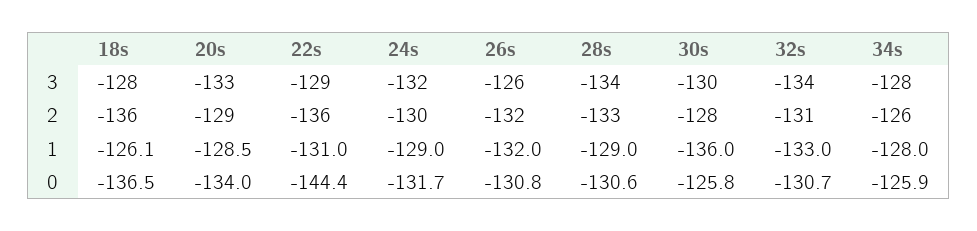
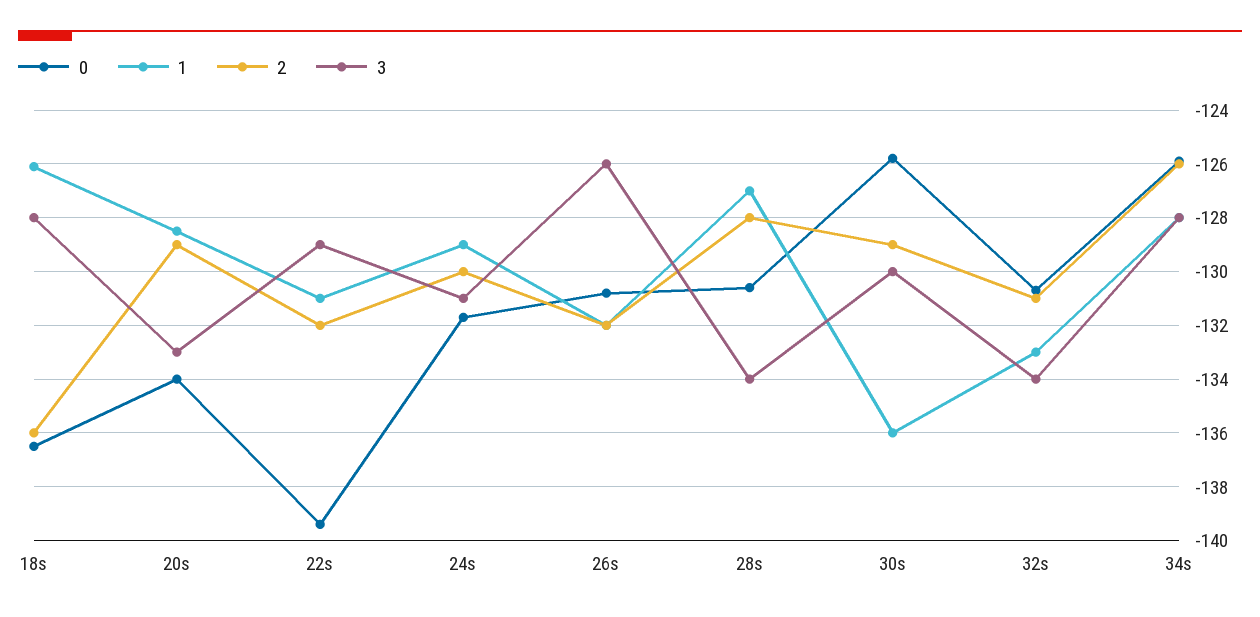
  {
    "3": {
      "18s": -128,
      "20s": -133,
      "22s": -129,
-     "24s": -132,
+     "24s": -131,
      "26s": -126,
      "28s": -134,
      "30s": -130,
      "32s": -134,
      "34s": -128
    },
    "2": {
      "18s": -136,
      "20s": -129,
-     "22s": -136,
+     "22s": -132,
      "24s": -130,
      "26s": -132,
-     "28s": -133,
+     "28s": -128,
-     "30s": -128,
+     "30s": -129,
      "32s": -131,
      "34s": -126
    },
    "1": {
      "18s": -126.1,
      "20s": -128.5,
      "22s": -131,
      "24s": -129,
      "26s": -132,
-     "28s": -129,
+     "28s": -127,
      "30s": -136,
      "32s": -133,
      "34s": -128
    },
    "0": {
      "18s": -136.5,
      "20s": -134,
-     "22s": -144.4,
+     "22s": -139.5,
      "24s": -131.7,
      "26s": -130.8,
      "28s": -130.6,
      "30s": -125.8,
      "32s": -130.7,
      "34s": -125.9
    }
  }

